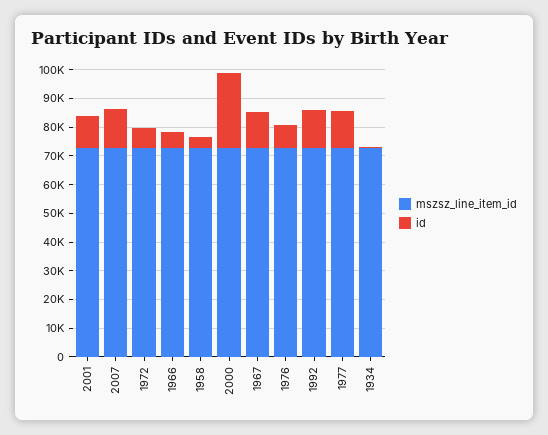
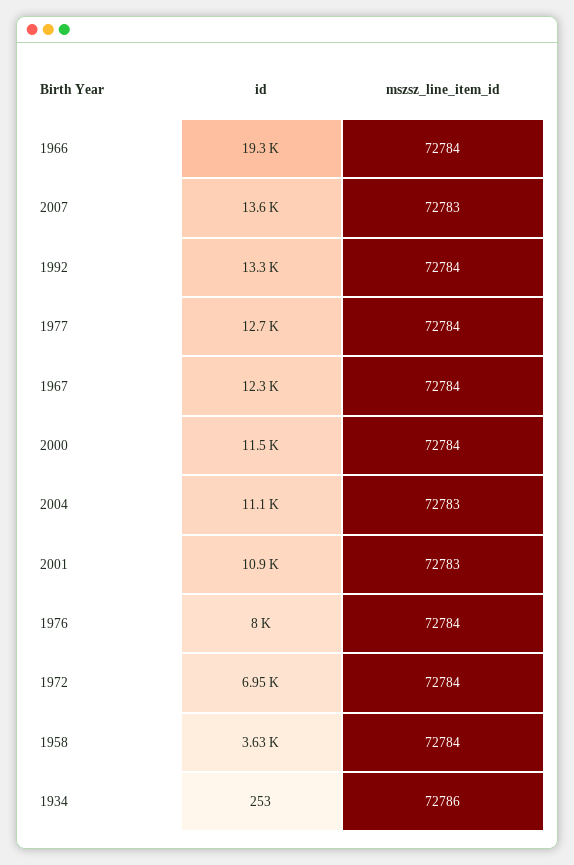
  {
    "mszsz_line_item_id": {
      "2001": 72783,
      "2007": 72783,
      "1972": 72784,
      "1966": 72784,
      "1958": 72784,
      "2000": 72784,
      "1967": 72784,
      "1976": 72784,
      "1992": 72784,
      "1977": 72784,
-     "1934": 72786
+     "1934": 72786,
+     "2004": 72783
    },
    "id": {
      "2001": 10900,
      "2007": 13600,
      "1972": 6950,
-     "1966": 5000,
+     "1966": 19300,
      "1958": 3630,
-     "2000": 25000,
+     "2000": 11500,
      "1967": 12300,
      "1976": 8000,
      "1992": 13300,
      "1977": 12700,
-     "1934": 253
+     "1934": 253,
+     "2004": 11100
    }
  }

